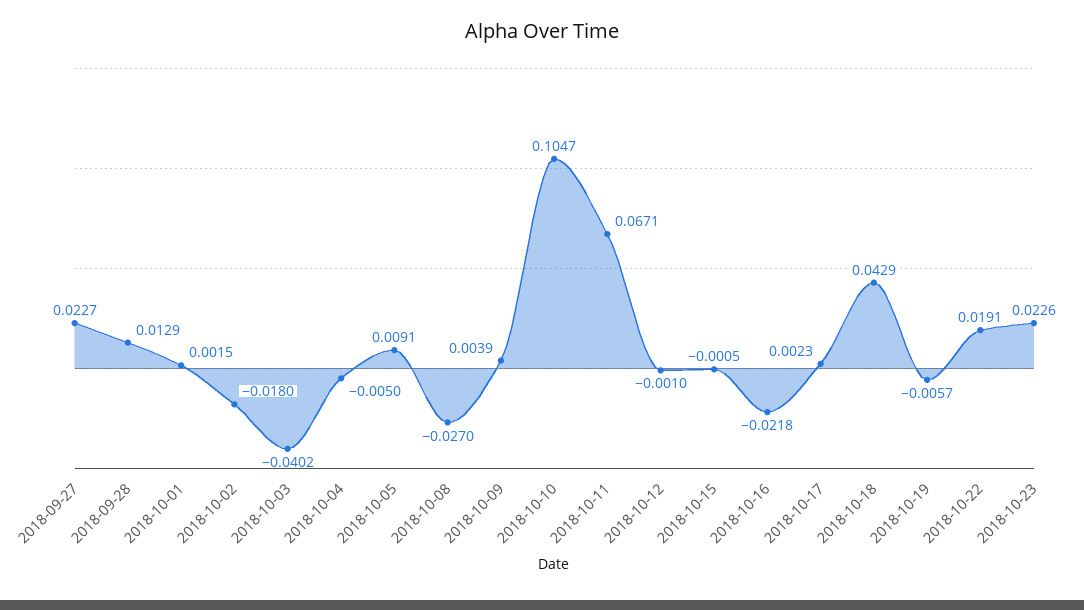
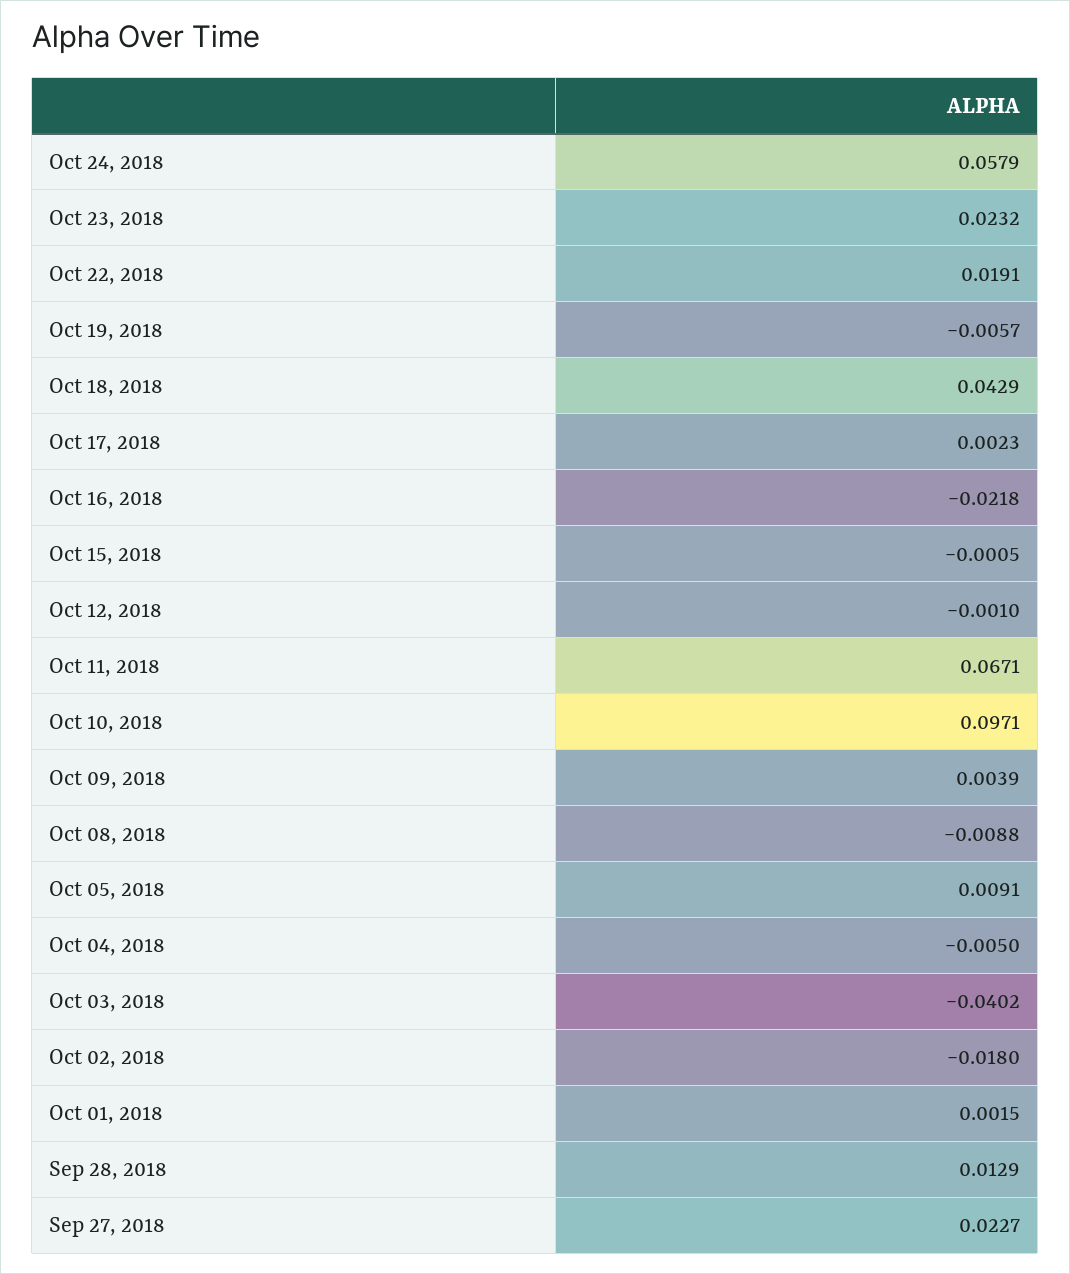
  {
    "2018-09-27": 0.0227,
    "2018-09-28": 0.0129,
    "2018-10-01": 0.0015,
    "2018-10-02": -0.018,
    "2018-10-03": -0.0402,
    "2018-10-04": -0.005,
    "2018-10-05": 0.0091,
-   "2018-10-08": -0.027,
+   "2018-10-08": -0.0088,
    "2018-10-09": 0.0039,
-   "2018-10-10": 0.1047,
+   "2018-10-10": 0.0971,
    "2018-10-11": 0.0671,
    "2018-10-12": -0.001,
    "2018-10-15": -0.0005,
    "2018-10-16": -0.0218,
    "2018-10-17": 0.0023,
    "2018-10-18": 0.0429,
    "2018-10-19": -0.0057,
    "2018-10-22": 0.0191,
-   "2018-10-23": 0.0226
+   "2018-10-23": 0.0232,
+   "Oct 24, 2018": 0.0579
  }

